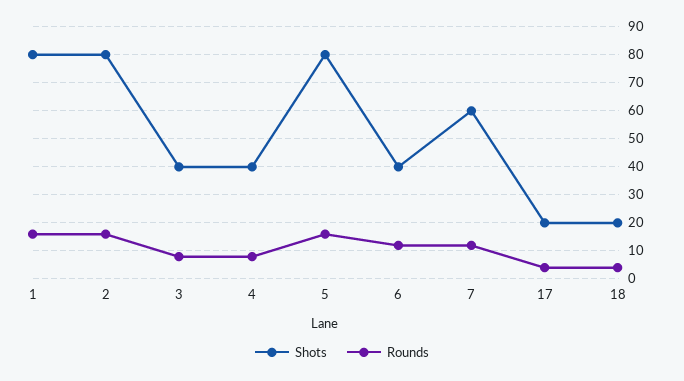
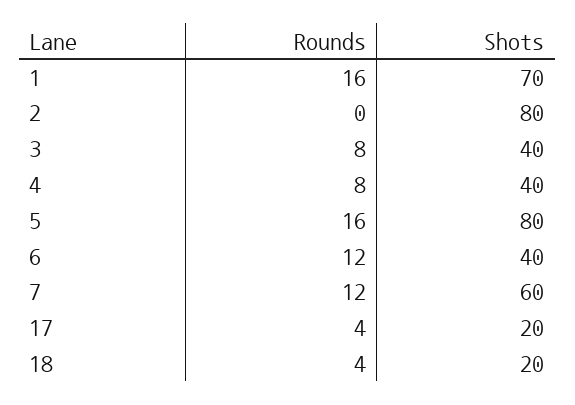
  {
    "Shots": {
-     "1": 80,
+     "1": 70,
      "2": 80,
      "3": 40,
      "4": 40,
      "5": 80,
      "6": 40,
      "7": 60,
      "17": 20,
      "18": 20
    },
    "Rounds": {
      "1": 16,
-     "2": 15,
+     "2": 0,
      "3": 8,
      "4": 8,
      "5": 16,
      "6": 12,
      "7": 12,
      "17": 4,
      "18": 4
    }
  }

